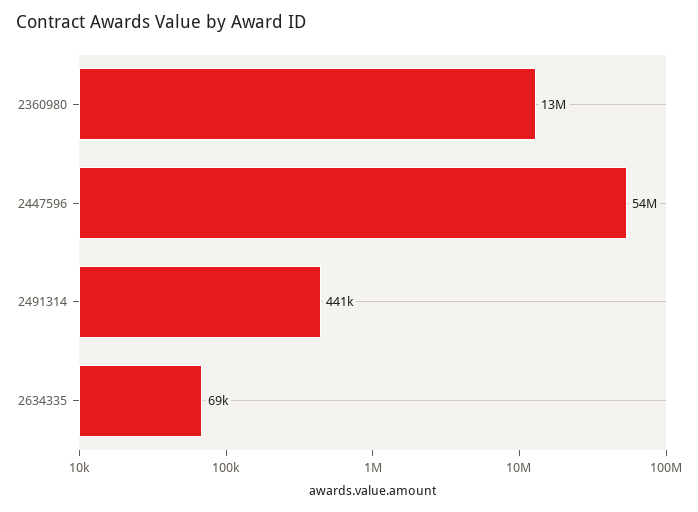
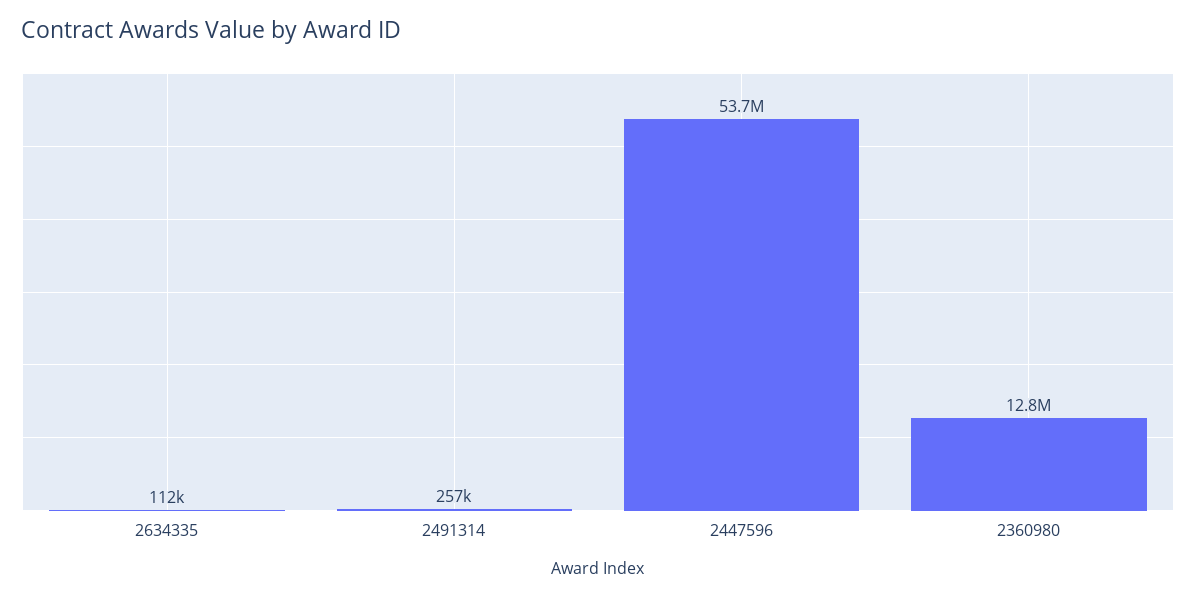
  {
    "2360980": 12800000,
    "2447596": 53700000,
-   "2491314": 441000,
+   "2491314": 257000,
-   "2634335": 69000
+   "2634335": 112000
  }

